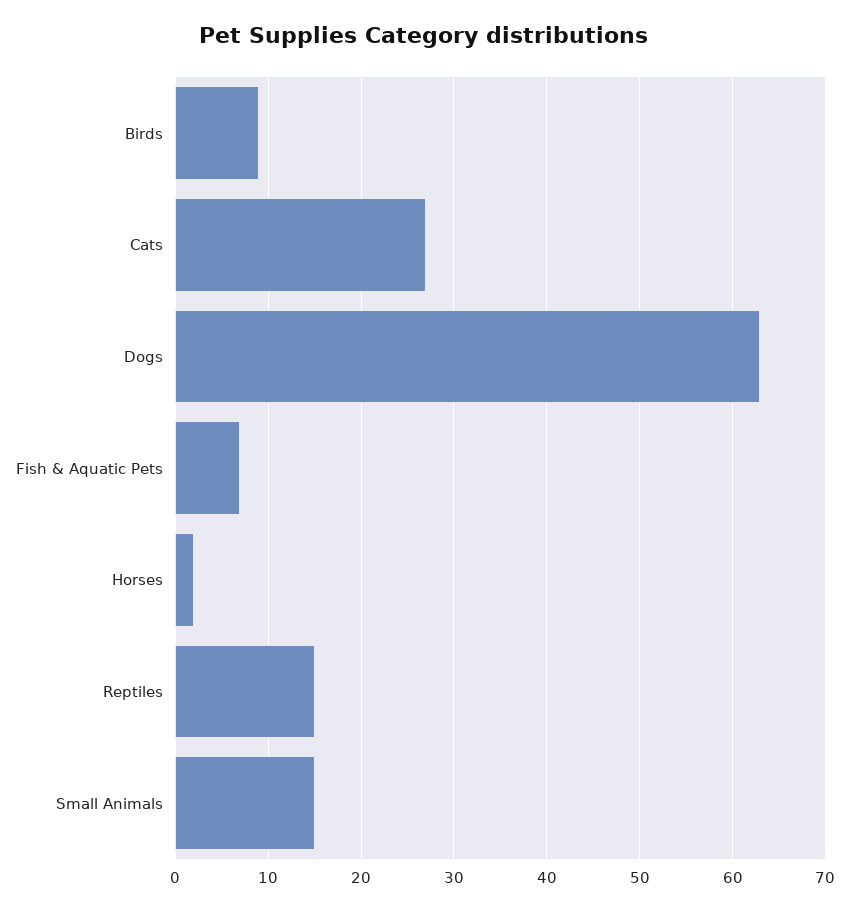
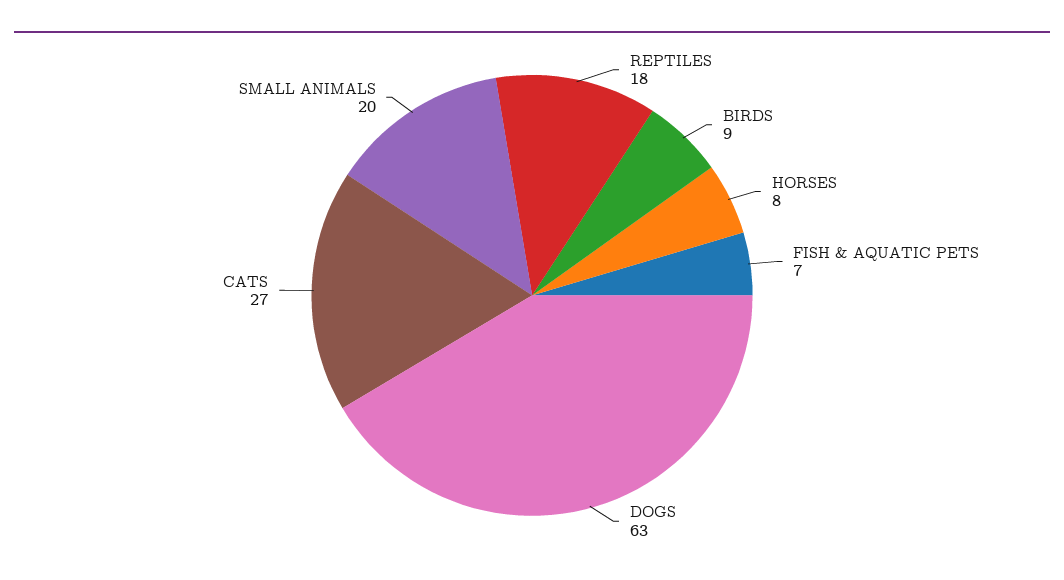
  {
    "Birds": 9,
    "Cats": 27,
    "Dogs": 63,
    "Fish & Aquatic Pets": 7,
-   "Horses": 2,
+   "Horses": 8,
-   "Reptiles": 15,
+   "Reptiles": 18,
-   "Small Animals": 15
+   "Small Animals": 20
  }

